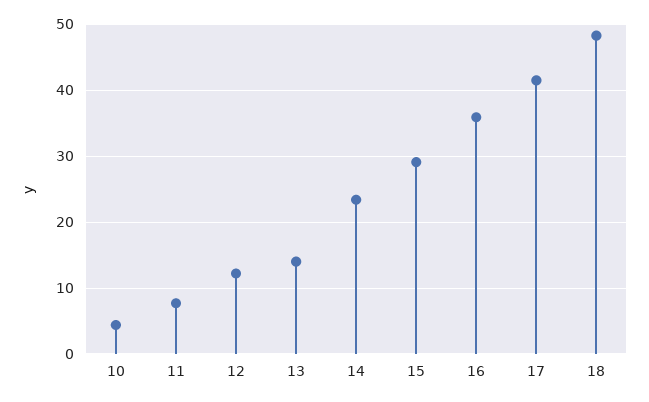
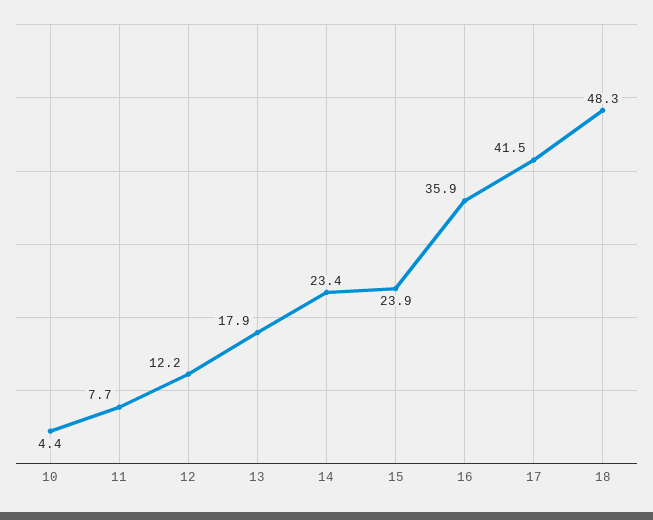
  {
    "10": 4.4,
    "11": 7.7,
    "12": 12.2,
-   "13": 14,
+   "13": 17.9,
    "14": 23.4,
-   "15": 29,
+   "15": 23.9,
    "16": 35.9,
    "17": 41.5,
    "18": 48.3
  }

